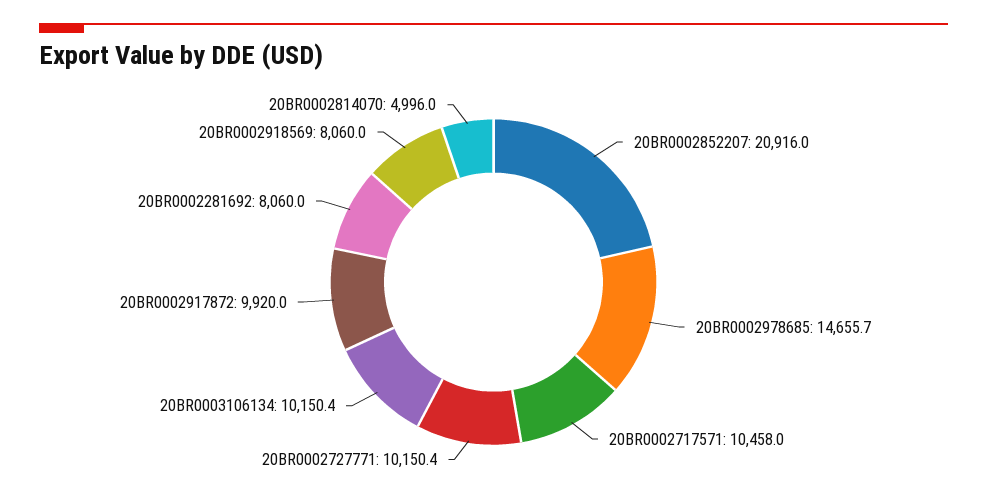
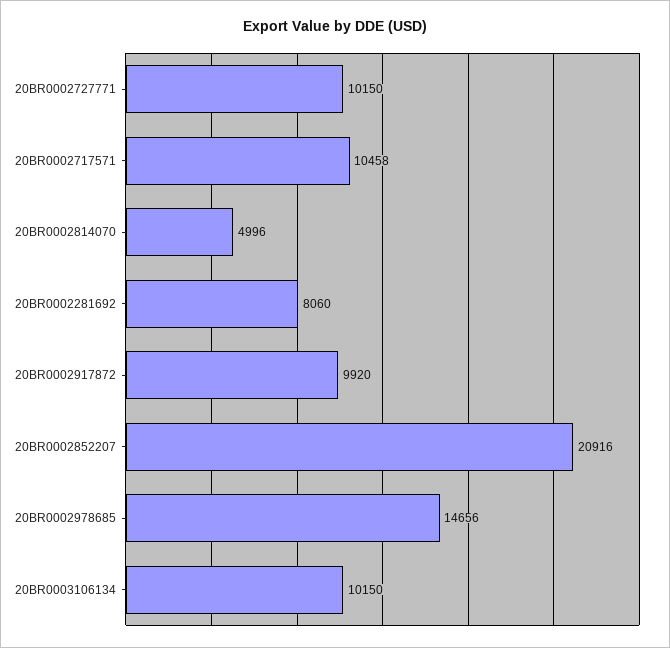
  {
    "20BR0002852207": 20916,
    "20BR0002978685": 14655.7,
    "20BR0002717571": 10458,
    "20BR0002727771": 10150.4,
    "20BR0003106134": 10150.4,
    "20BR0002917872": 9920,
    "20BR0002281692": 8060,
-   "20BR0002918569": 8060,
    "20BR0002814070": 4996
  }

